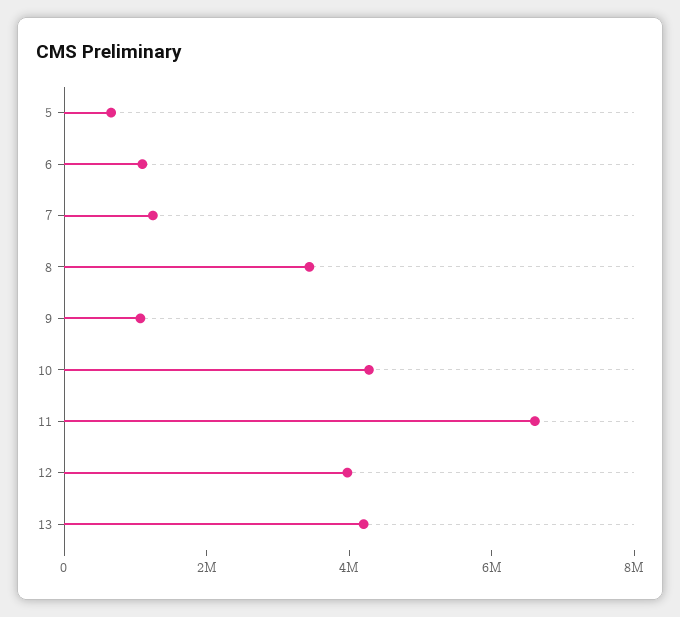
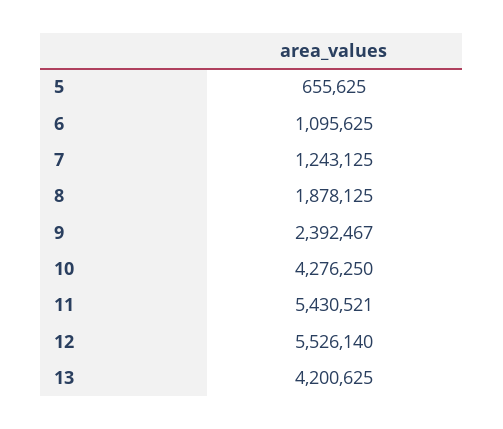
  {
    "5": 655625,
    "6": 1095625,
    "7": 1243125,
-   "8": 3500000,
+   "8": 1878125,
-   "9": 1000000,
+   "9": 2392467,
    "10": 4276250,
-   "11": 6500000,
+   "11": 5430521,
-   "12": 4000000,
+   "12": 5526140,
    "13": 4200625
  }

